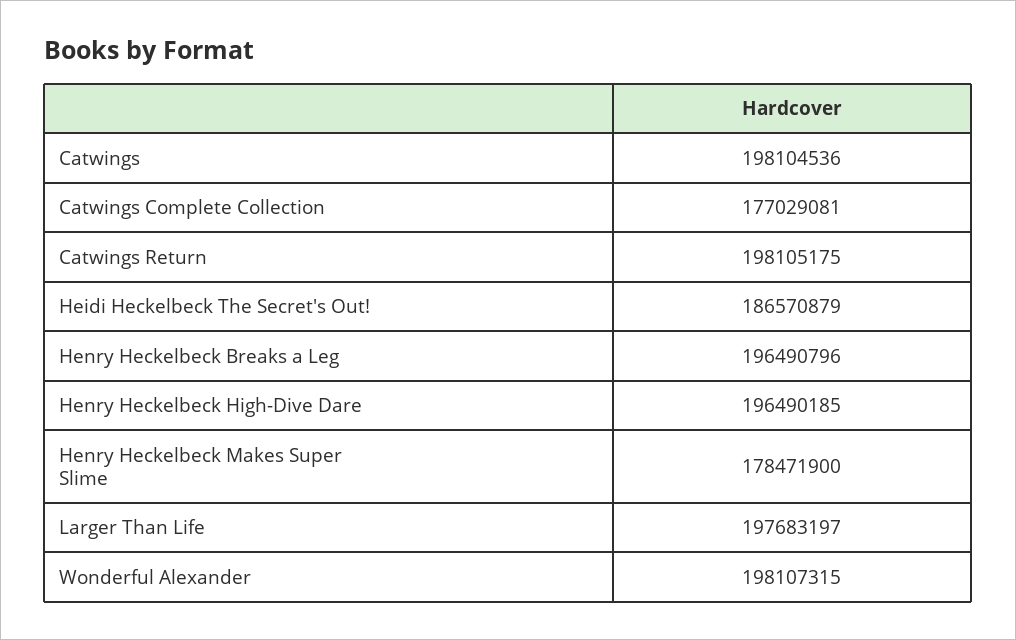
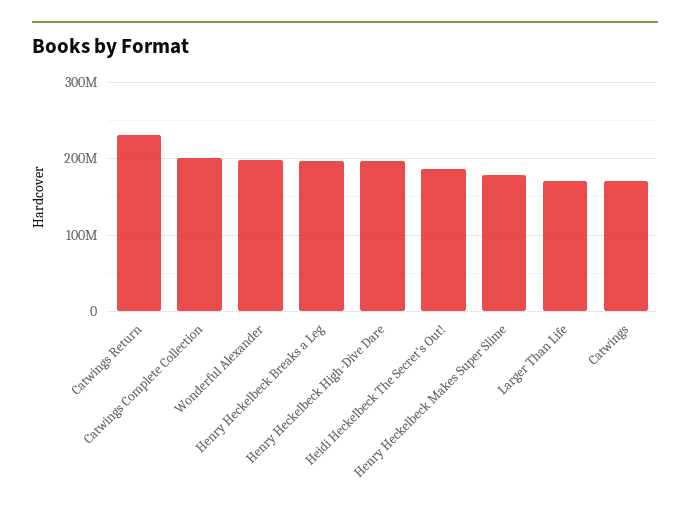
  {
-   "Catwings": 198104536,
+   "Catwings": 170000000,
-   "Catwings Complete Collection": 177029081,
+   "Catwings Complete Collection": 200000000,
-   "Catwings Return": 198105175,
+   "Catwings Return": 230000000,
    "Heidi Heckelbeck The Secret's Out!": 186570879,
    "Henry Heckelbeck Breaks a Leg": 196490796,
    "Henry Heckelbeck High-Dive Dare": 196490185,
    "Henry Heckelbeck Makes Super Slime": 178471900,
-   "Larger Than Life": 197683197,
+   "Larger Than Life": 170000000,
    "Wonderful Alexander": 198107315
  }

